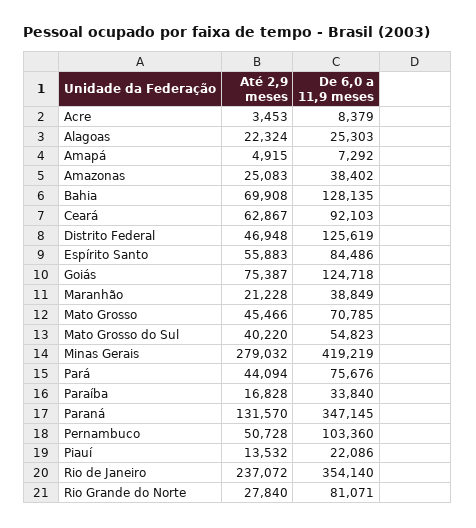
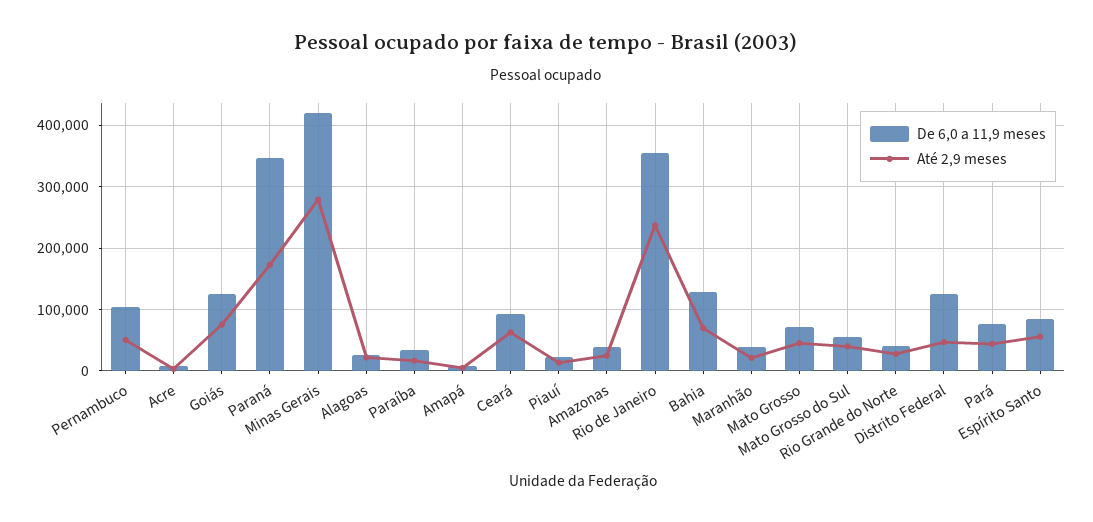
  {
    "Até 2,9 meses": {
      "Acre": 3453,
      "Alagoas": 22324,
      "Amapá": 4915,
      "Amazonas": 25083,
      "Bahia": 69908,
      "Ceará": 62867,
      "Distrito Federal": 46948,
      "Espírito Santo": 55883,
      "Goiás": 75387,
      "Maranhão": 21228,
      "Mato Grosso": 45466,
      "Mato Grosso do Sul": 40220,
      "Minas Gerais": 279032,
      "Pará": 44094,
      "Paraíba": 16828,
-     "Paraná": 131570,
+     "Paraná": 170000,
      "Pernambuco": 50728,
      "Piauí": 13532,
      "Rio de Janeiro": 237072,
      "Rio Grande do Norte": 27840
    },
    "De 6,0 a 11,9 meses": {
      "Acre": 8379,
      "Alagoas": 25303,
      "Amapá": 7292,
      "Amazonas": 38402,
      "Bahia": 128135,
      "Ceará": 92103,
      "Distrito Federal": 125619,
      "Espírito Santo": 84486,
      "Goiás": 124718,
      "Maranhão": 38849,
      "Mato Grosso": 70785,
      "Mato Grosso do Sul": 54823,
      "Minas Gerais": 419219,
      "Pará": 75676,
      "Paraíba": 33840,
      "Paraná": 347145,
      "Pernambuco": 103360,
      "Piauí": 22086,
      "Rio de Janeiro": 354140,
-     "Rio Grande do Norte": 81071
+     "Rio Grande do Norte": 40000
    }
  }

